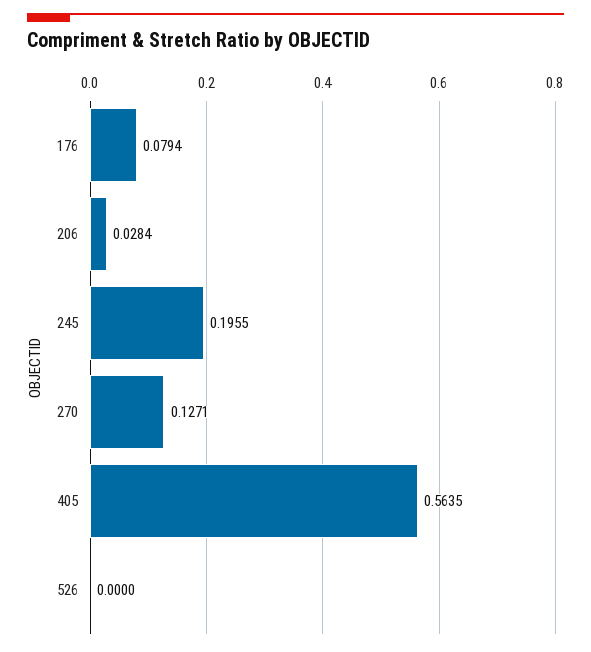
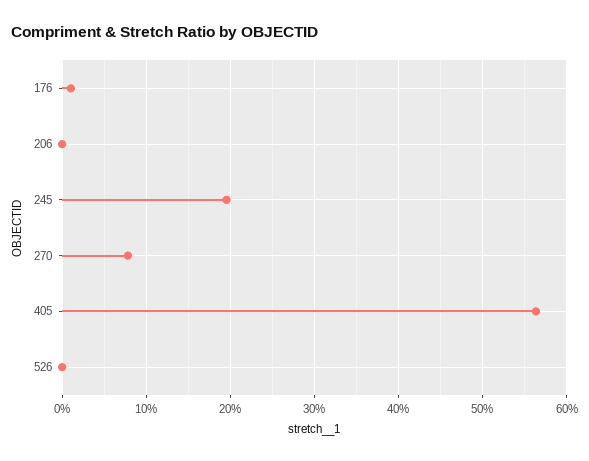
  {
-   "176": 0.0794,
+   "176": 0.01,
-   "206": 0.0284,
+   "206": 0,
    "245": 0.1955,
-   "270": 0.1271,
+   "270": 0.08,
    "405": 0.5635,
    "526": 0
  }

